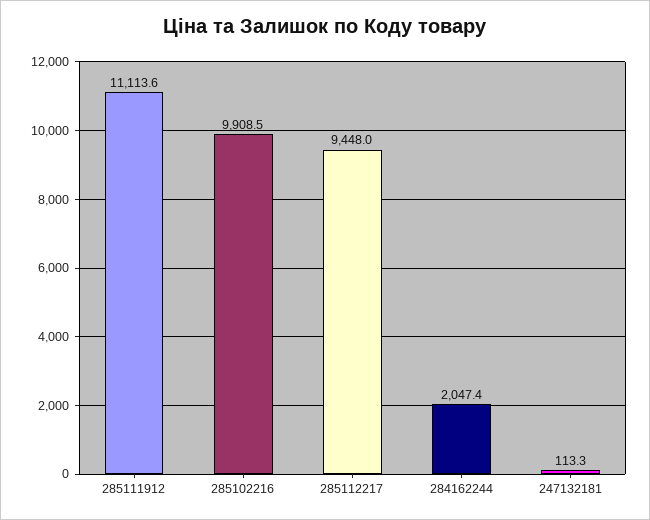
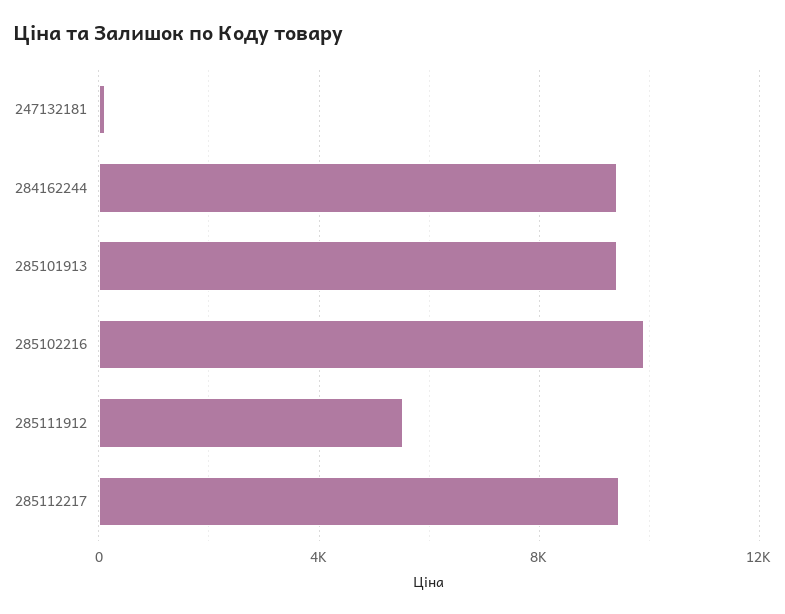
  {
-   "285111912": 11113.6,
+   "285111912": 5500,
    "285102216": 9908.5,
    "285112217": 9448,
-   "284162244": 2047.4,
+   "284162244": 9500,
-   "247132181": 113.3
+   "247132181": 113.3,
+   "285101913": 9500
  }

